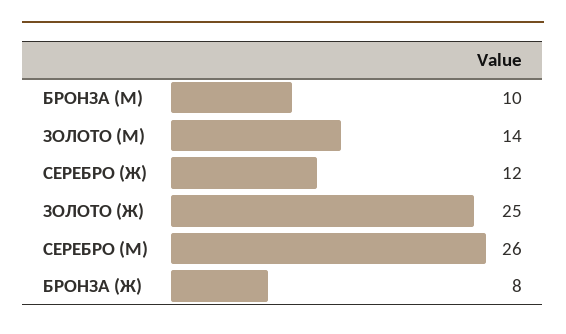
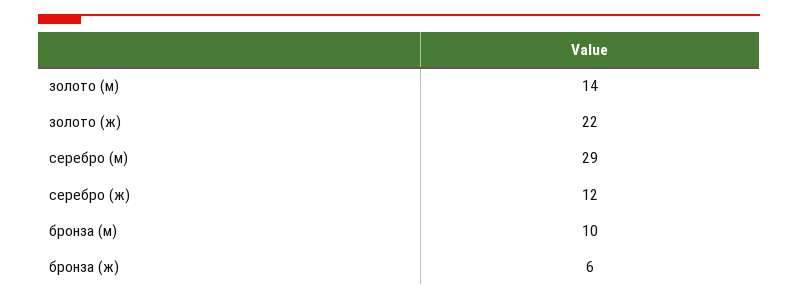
  {
    "БРОНЗА (М)": 10,
    "ЗОЛОТО (М)": 14,
    "СЕРЕБРО (Ж)": 12,
-   "ЗОЛОТО (Ж)": 25,
+   "ЗОЛОТО (Ж)": 22,
-   "СЕРЕБРО (М)": 26,
+   "СЕРЕБРО (М)": 29,
-   "БРОНЗА (Ж)": 8
+   "БРОНЗА (Ж)": 6
  }

